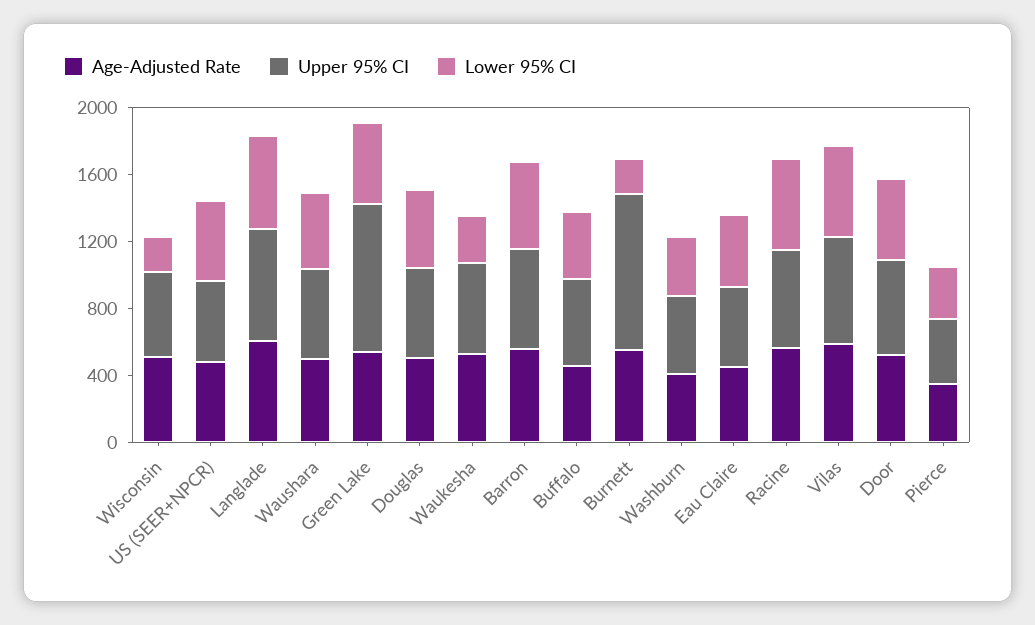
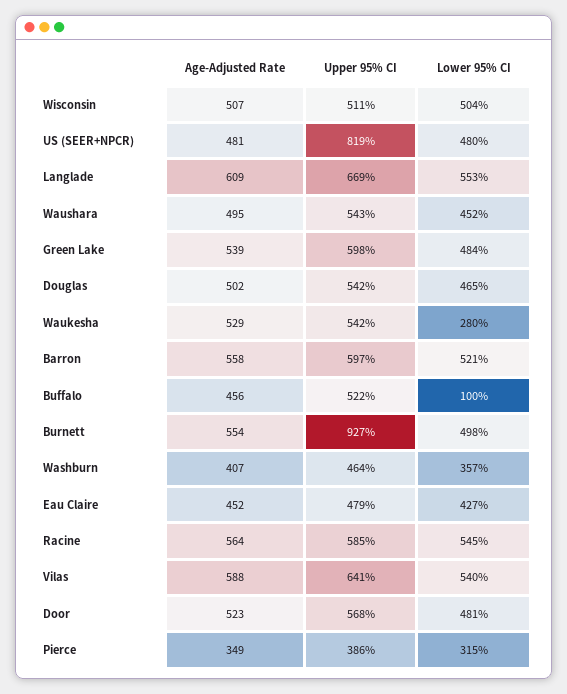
  {
    "Age-Adjusted Rate": {
      "Wisconsin": 507,
      "US (SEER+NPCR)": 481,
      "Langlade": 609,
      "Waushara": 495,
      "Green Lake": 539,
      "Douglas": 502,
      "Waukesha": 529,
      "Barron": 558,
      "Buffalo": 456,
      "Burnett": 554,
      "Washburn": 407,
      "Eau Claire": 452,
      "Racine": 564,
      "Vilas": 588,
      "Door": 523,
      "Pierce": 349
    },
    "Upper 95% CI": {
      "Wisconsin": 511,
-     "US (SEER+NPCR)": 500,
+     "US (SEER+NPCR)": 819,
      "Langlade": 669,
      "Waushara": 543,
-     "Green Lake": 900,
+     "Green Lake": 598,
      "Douglas": 542,
      "Waukesha": 542,
      "Barron": 597,
      "Buffalo": 522,
      "Burnett": 927,
      "Washburn": 464,
      "Eau Claire": 479,
      "Racine": 585,
      "Vilas": 641,
      "Door": 568,
      "Pierce": 386
    },
    "Lower 95% CI": {
-     "Wisconsin": 200,
+     "Wisconsin": 504,
      "US (SEER+NPCR)": 480,
      "Langlade": 553,
      "Waushara": 452,
      "Green Lake": 484,
      "Douglas": 465,
      "Waukesha": 280,
      "Barron": 521,
-     "Buffalo": 400,
+     "Buffalo": 100,
-     "Burnett": 200,
+     "Burnett": 498,
      "Washburn": 357,
      "Eau Claire": 427,
      "Racine": 545,
      "Vilas": 540,
      "Door": 481,
      "Pierce": 315
    }
  }

